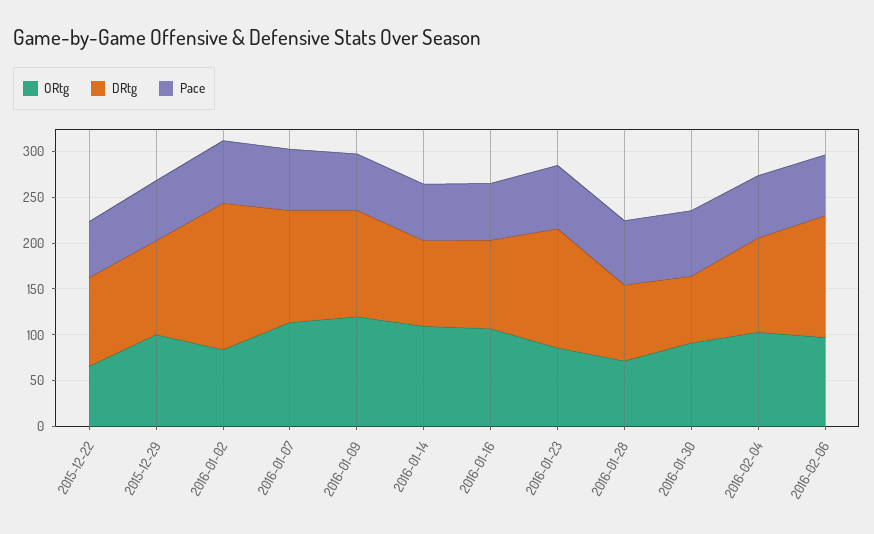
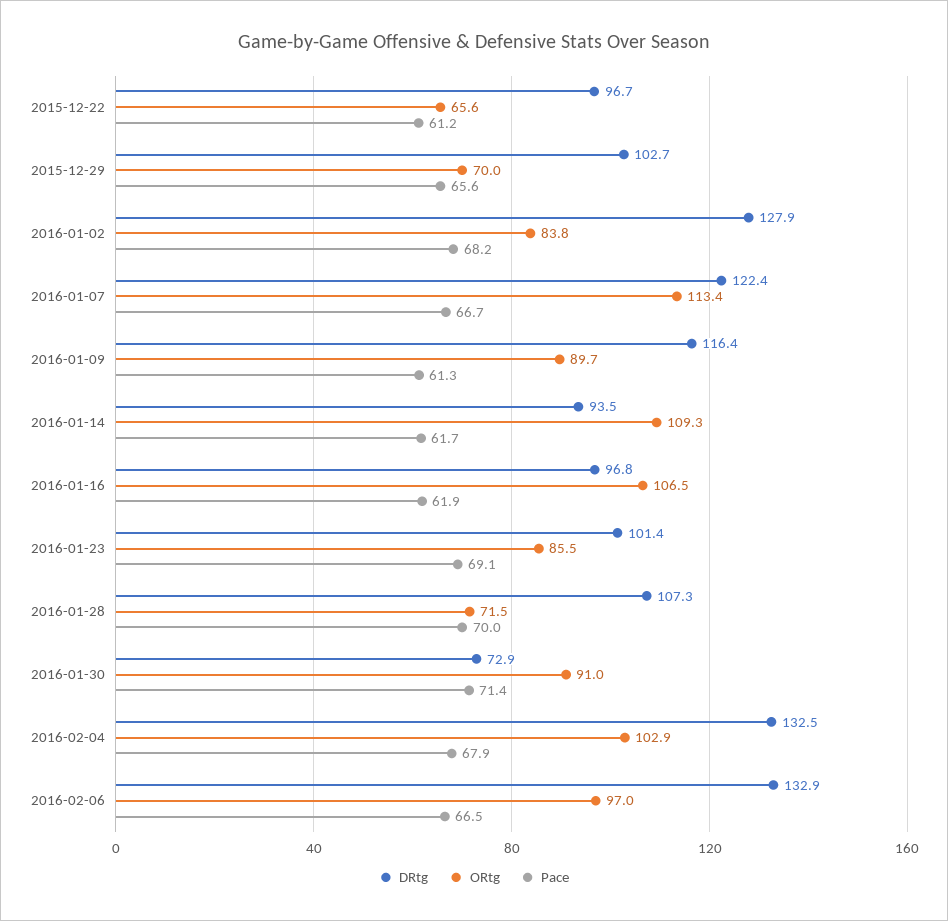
  {
    "ORtg": {
      "2015-12-22": 65.6,
-     "2015-12-29": 100,
+     "2015-12-29": 70,
      "2016-01-02": 83.8,
      "2016-01-07": 113.4,
-     "2016-01-09": 120,
+     "2016-01-09": 89.7,
      "2016-01-14": 109.3,
      "2016-01-16": 106.5,
      "2016-01-23": 85.5,
      "2016-01-28": 71.5,
      "2016-01-30": 91,
      "2016-02-04": 102.9,
      "2016-02-06": 97
    },
    "DRtg": {
      "2015-12-22": 96.7,
      "2015-12-29": 102.7,
-     "2016-01-02": 160,
+     "2016-01-02": 127.9,
      "2016-01-07": 122.4,
      "2016-01-09": 116.4,
      "2016-01-14": 93.5,
      "2016-01-16": 96.8,
-     "2016-01-23": 130,
+     "2016-01-23": 101.4,
-     "2016-01-28": 80,
+     "2016-01-28": 107.3,
      "2016-01-30": 72.9,
-     "2016-02-04": 100,
+     "2016-02-04": 132.5,
      "2016-02-06": 132.9
    },
    "Pace": {
      "2015-12-22": 61.2,
      "2015-12-29": 65.6,
      "2016-01-02": 68.2,
      "2016-01-07": 66.7,
      "2016-01-09": 61.3,
      "2016-01-14": 61.7,
      "2016-01-16": 61.9,
      "2016-01-23": 69.1,
      "2016-01-28": 70,
      "2016-01-30": 71.4,
      "2016-02-04": 67.9,
      "2016-02-06": 66.5
    }
  }

